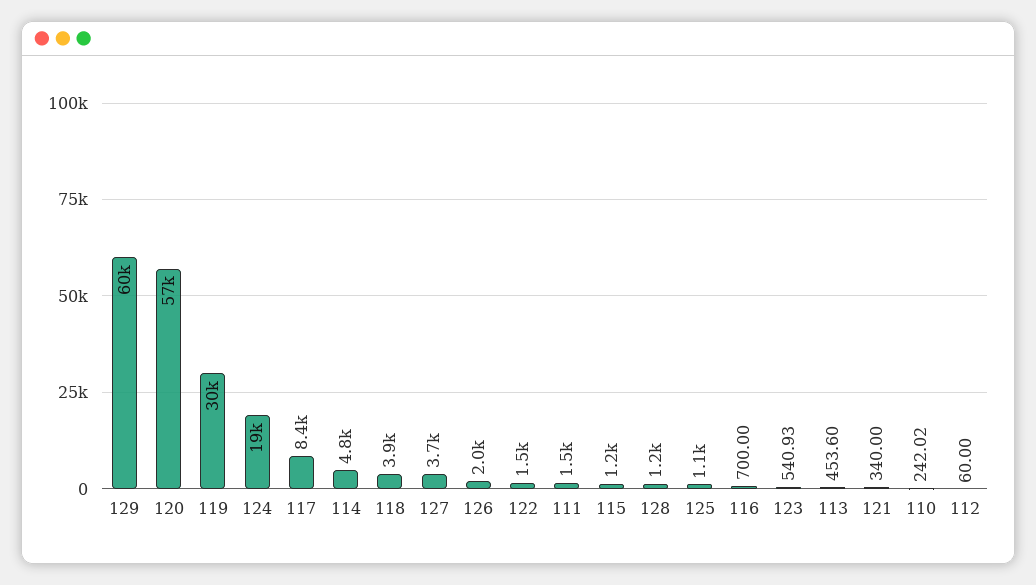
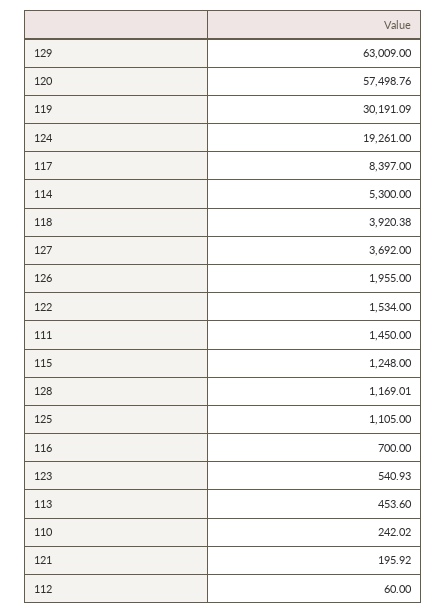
  {
-   "129": 60000,
+   "129": 63009,
    "120": 57498.76,
    "119": 30191.09,
    "124": 19261,
    "117": 8397,
-   "114": 4800,
+   "114": 5300,
    "118": 3920.38,
    "127": 3692,
    "126": 1955,
    "122": 1534,
    "111": 1450,
    "115": 1248,
    "128": 1169.01,
    "125": 1105,
    "116": 700,
    "123": 540.93,
    "113": 453.6,
-   "121": 340,
+   "121": 195.92,
    "110": 242.02,
    "112": 60
  }

